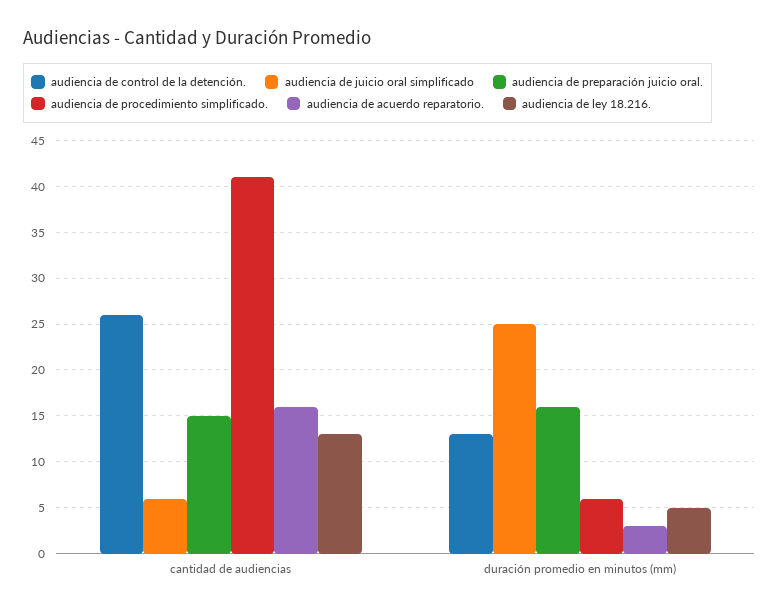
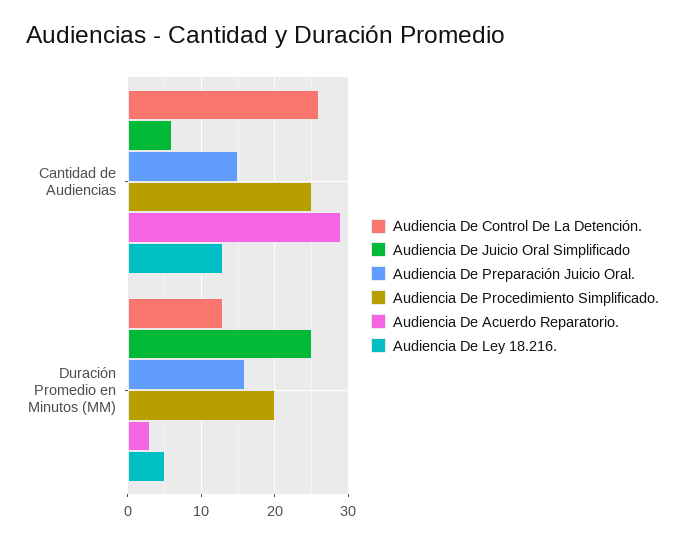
  {
    "audiencia de control de la detención.": {
      "cantidad de audiencias": 26,
      "duración promedio en minutos (mm)": 13
    },
    "audiencia de juicio oral simplificado": {
      "cantidad de audiencias": 6,
      "duración promedio en minutos (mm)": 25
    },
    "audiencia de preparación juicio oral.": {
      "cantidad de audiencias": 15,
      "duración promedio en minutos (mm)": 16
    },
    "audiencia de procedimiento simplificado.": {
-     "cantidad de audiencias": 41,
+     "cantidad de audiencias": 25,
-     "duración promedio en minutos (mm)": 6
+     "duración promedio en minutos (mm)": 20
    },
    "audiencia de acuerdo reparatorio.": {
-     "cantidad de audiencias": 16,
+     "cantidad de audiencias": 29,
      "duración promedio en minutos (mm)": 3
    },
    "audiencia de ley 18.216.": {
      "cantidad de audiencias": 13,
      "duración promedio en minutos (mm)": 5
    }
  }

